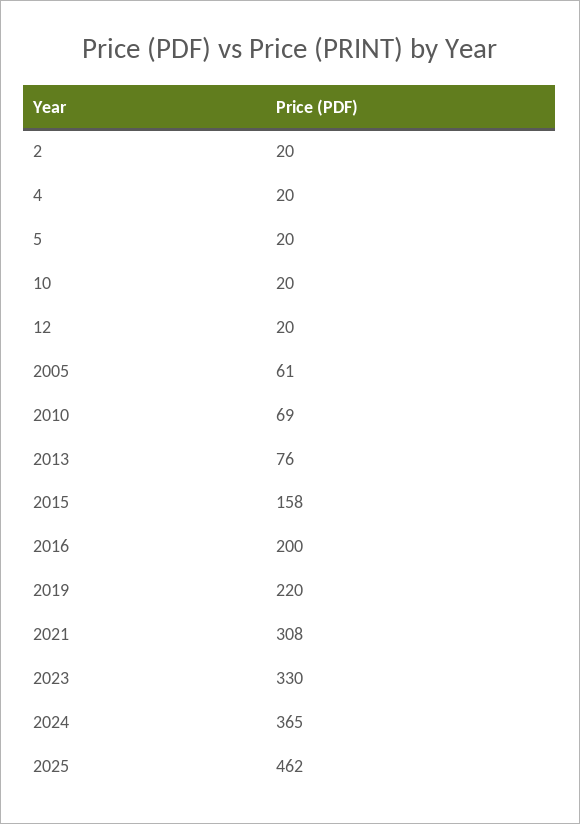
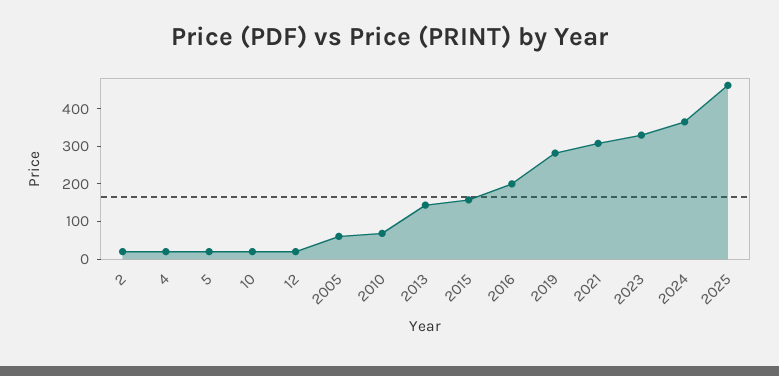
  {
    "2": 20,
    "4": 20,
    "5": 20,
    "10": 20,
    "12": 20,
    "2005": 61,
    "2010": 69,
-   "2013": 76,
+   "2013": 150,
    "2015": 158,
    "2016": 200,
-   "2019": 220,
+   "2019": 275,
    "2021": 308,
    "2023": 330,
    "2024": 365,
    "2025": 462
  }

